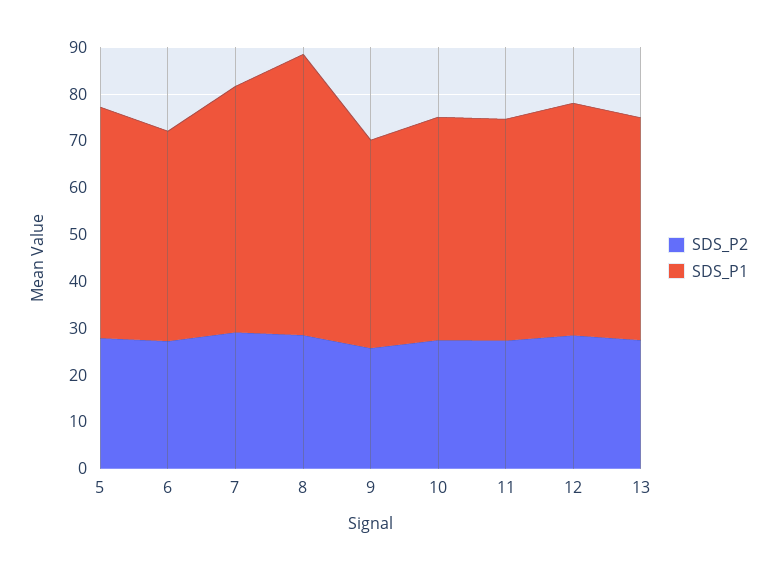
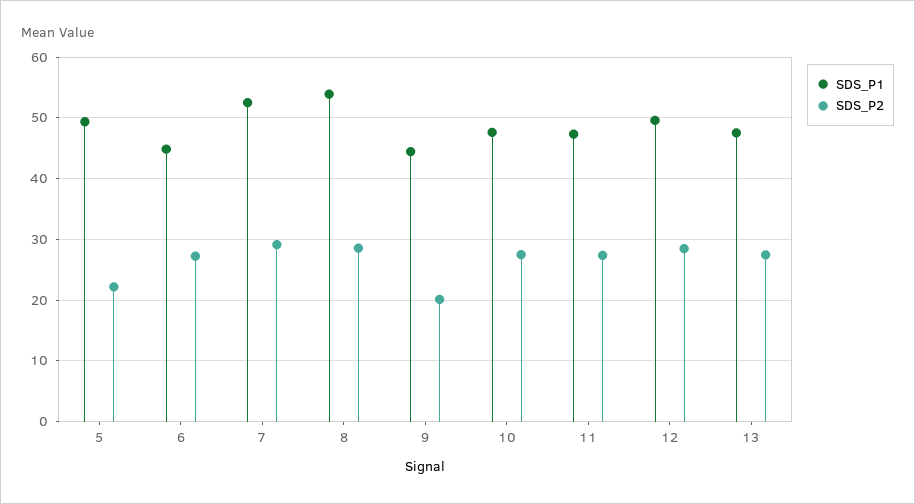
  {
    "SDS_P2": {
-     "5": 28,
+     "5": 22,
      "6": 27,
      "7": 29,
      "8": 29,
-     "9": 26,
+     "9": 20,
      "10": 27,
      "11": 27,
      "12": 28,
      "13": 27
    },
    "SDS_P1": {
      "5": 49,
      "6": 45,
      "7": 53,
-     "8": 60,
+     "8": 54,
      "9": 44,
      "10": 48,
      "11": 47,
      "12": 50,
      "13": 48
    }
  }

